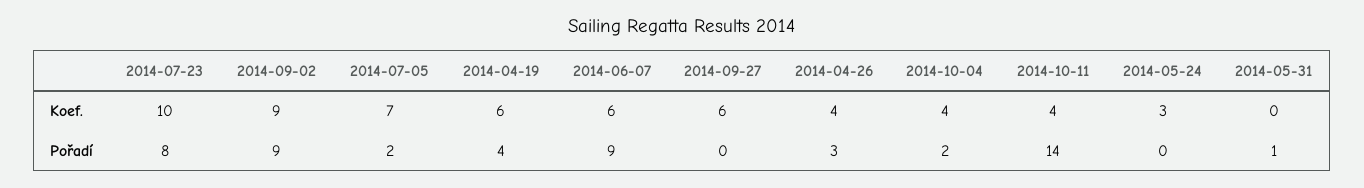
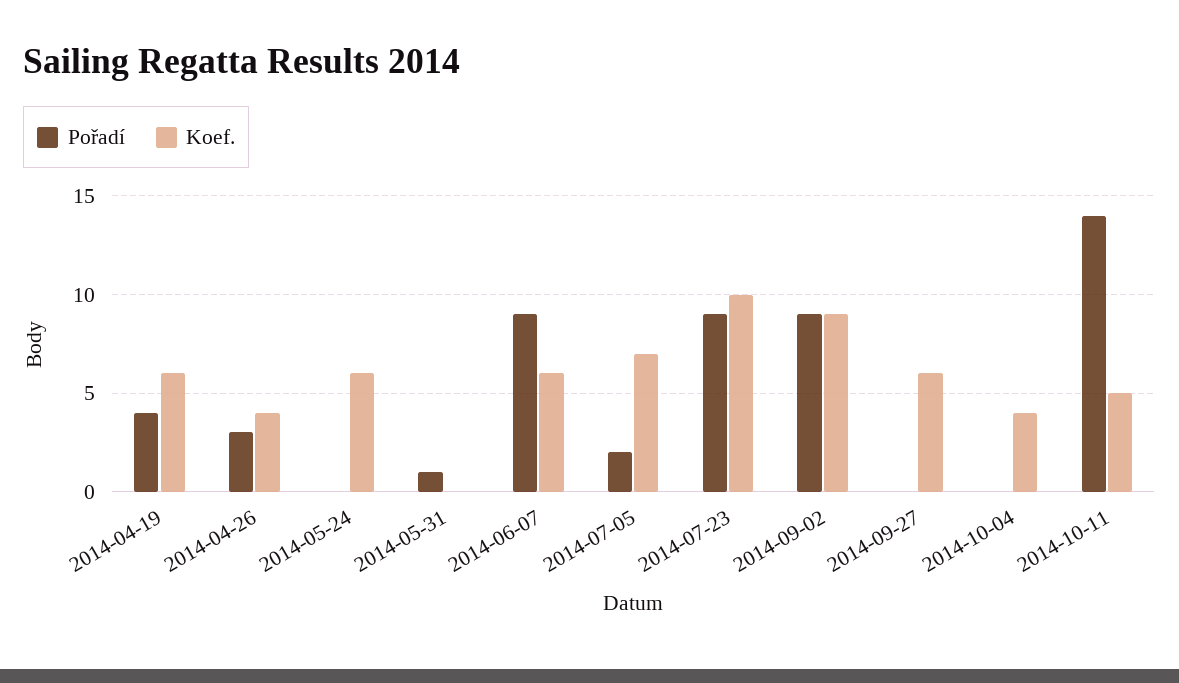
  {
    "Koef.": {
      "2014-07-23": 10,
      "2014-09-02": 9,
      "2014-07-05": 7,
      "2014-04-19": 6,
      "2014-06-07": 6,
      "2014-09-27": 6,
      "2014-04-26": 4,
      "2014-10-04": 4,
-     "2014-10-11": 4,
+     "2014-10-11": 5,
-     "2014-05-24": 3,
+     "2014-05-24": 6,
      "2014-05-31": 0
    },
    "Pořadí": {
-     "2014-07-23": 8,
+     "2014-07-23": 9,
      "2014-09-02": 9,
      "2014-07-05": 2,
      "2014-04-19": 4,
      "2014-06-07": 9,
      "2014-09-27": 0,
      "2014-04-26": 3,
-     "2014-10-04": 2,
+     "2014-10-04": 0,
      "2014-10-11": 14,
      "2014-05-24": 0,
      "2014-05-31": 1
    }
  }

